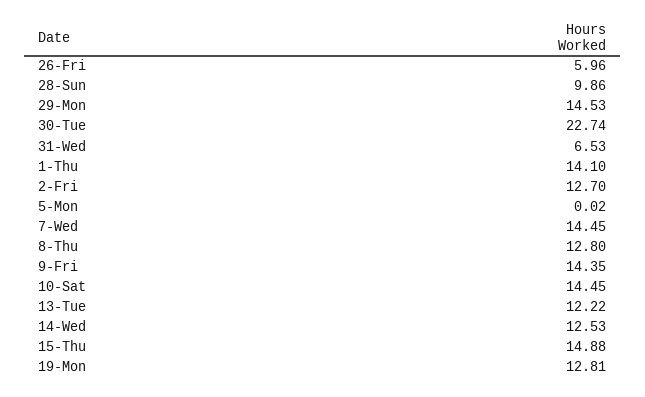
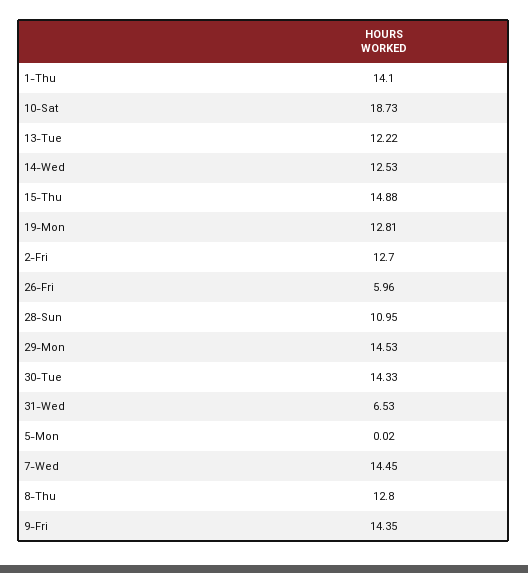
  {
    "26-Fri": 5.96,
-   "28-Sun": 9.86,
+   "28-Sun": 10.95,
    "29-Mon": 14.53,
-   "30-Tue": 22.74,
+   "30-Tue": 14.33,
    "31-Wed": 6.53,
    "1-Thu": 14.1,
    "2-Fri": 12.7,
    "5-Mon": 0.02,
    "7-Wed": 14.45,
    "8-Thu": 12.8,
    "9-Fri": 14.35,
-   "10-Sat": 14.45,
+   "10-Sat": 18.73,
    "13-Tue": 12.22,
    "14-Wed": 12.53,
    "15-Thu": 14.88,
    "19-Mon": 12.81
  }

